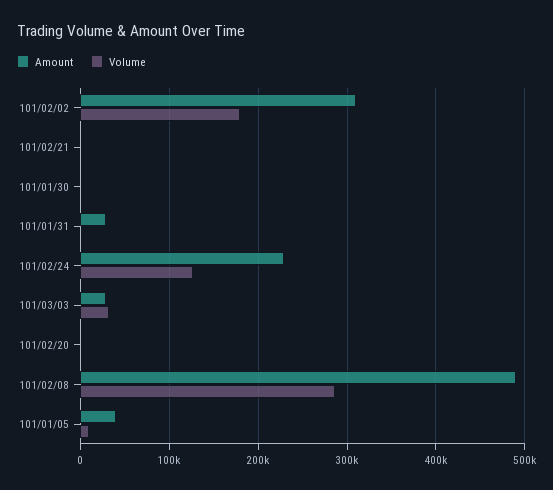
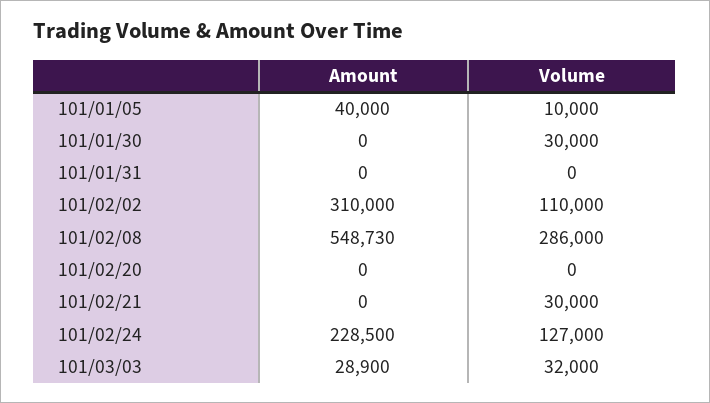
  {
    "Amount": {
      "101/02/02": 310000,
      "101/02/21": 0,
      "101/01/30": 0,
-     "101/01/31": 30000,
+     "101/01/31": 0,
      "101/02/24": 228500,
      "101/03/03": 28900,
      "101/02/20": 0,
-     "101/02/08": 490000,
+     "101/02/08": 548730,
      "101/01/05": 40000
    },
    "Volume": {
-     "101/02/02": 180000,
+     "101/02/02": 110000,
-     "101/02/21": 0,
+     "101/02/21": 30000,
-     "101/01/30": 0,
+     "101/01/30": 30000,
      "101/01/31": 0,
      "101/02/24": 127000,
      "101/03/03": 32000,
      "101/02/20": 0,
      "101/02/08": 286000,
      "101/01/05": 10000
    }
  }

